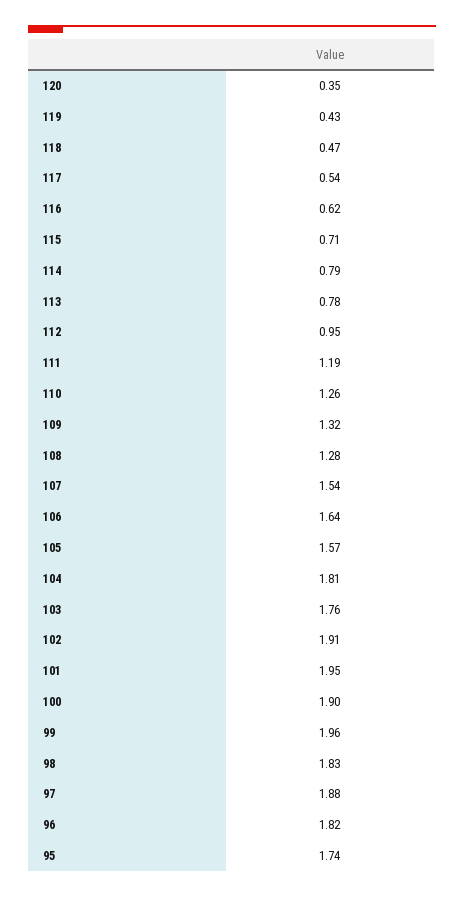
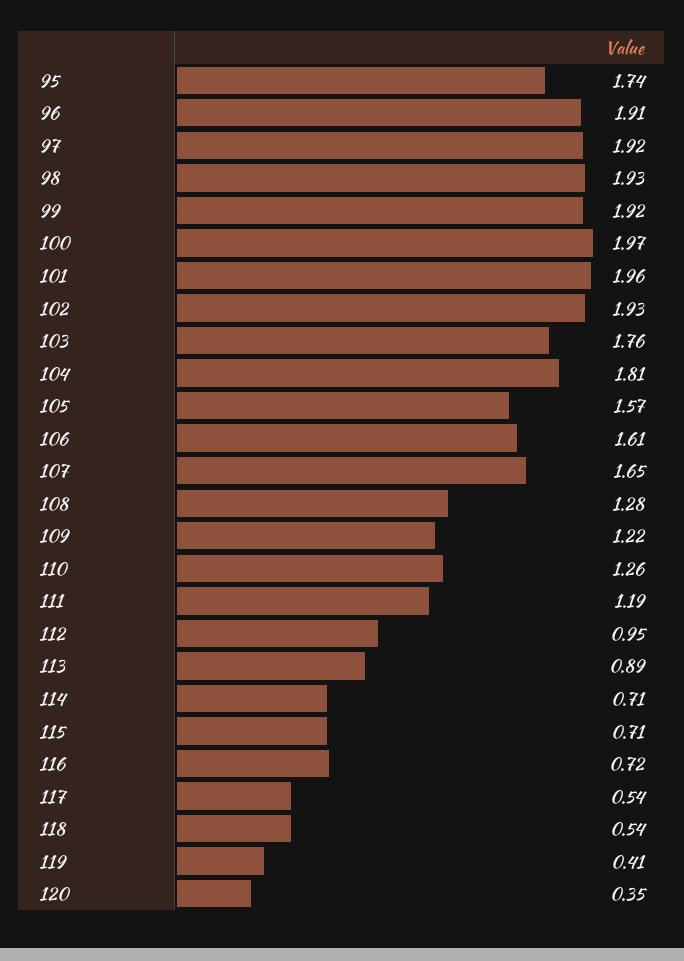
  {
    "120": 0.35,
-   "119": 0.43,
+   "119": 0.41,
-   "118": 0.47,
+   "118": 0.54,
    "117": 0.54,
-   "116": 0.62,
+   "116": 0.72,
    "115": 0.71,
-   "114": 0.79,
+   "114": 0.71,
-   "113": 0.78,
+   "113": 0.89,
    "112": 0.95,
    "111": 1.19,
    "110": 1.26,
-   "109": 1.32,
+   "109": 1.22,
    "108": 1.28,
-   "107": 1.54,
+   "107": 1.65,
-   "106": 1.64,
+   "106": 1.61,
    "105": 1.57,
    "104": 1.81,
    "103": 1.76,
-   "102": 1.91,
+   "102": 1.93,
-   "101": 1.95,
+   "101": 1.96,
-   "100": 1.9,
+   "100": 1.97,
-   "99": 1.96,
+   "99": 1.92,
-   "98": 1.83,
+   "98": 1.93,
-   "97": 1.88,
+   "97": 1.92,
-   "96": 1.82,
+   "96": 1.91,
    "95": 1.74
  }

